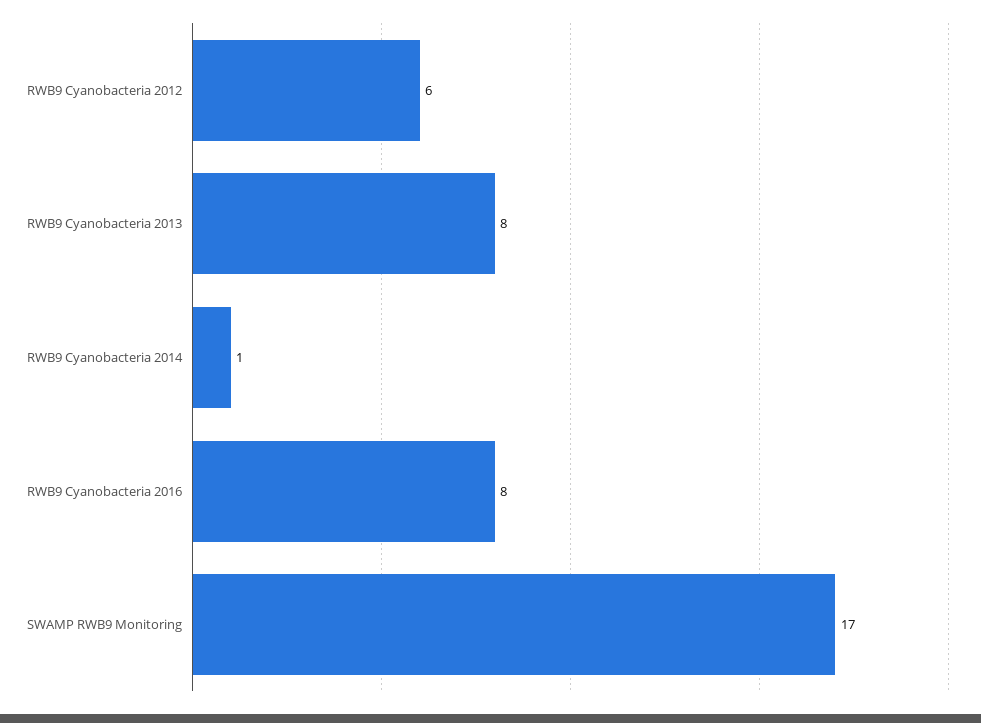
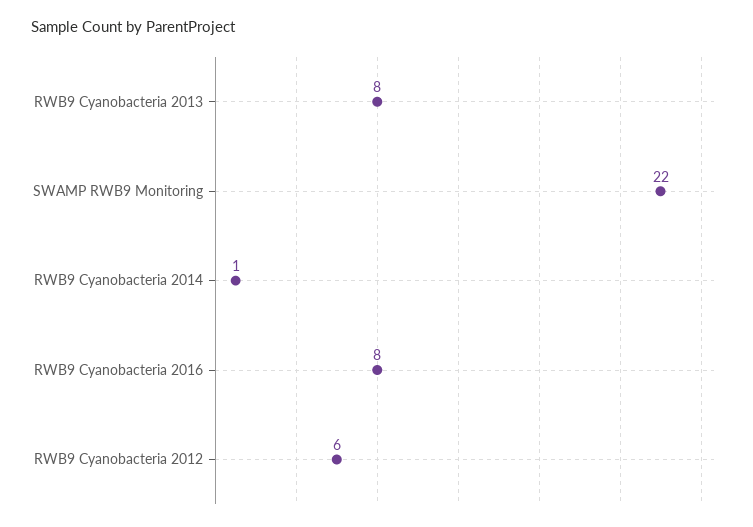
  {
    "RWB9 Cyanobacteria 2012": 6,
    "RWB9 Cyanobacteria 2013": 8,
    "RWB9 Cyanobacteria 2014": 1,
    "RWB9 Cyanobacteria 2016": 8,
-   "SWAMP RWB9 Monitoring": 17
+   "SWAMP RWB9 Monitoring": 22
  }

